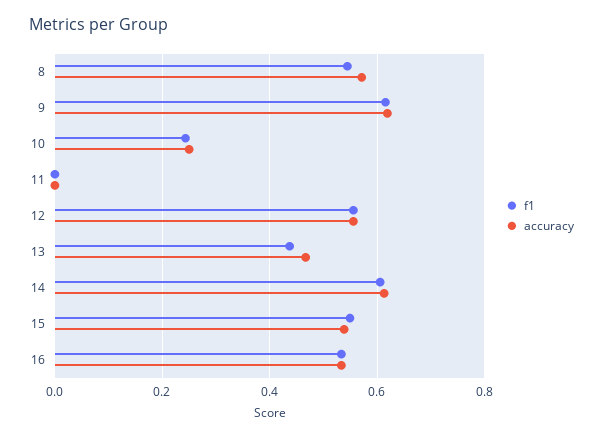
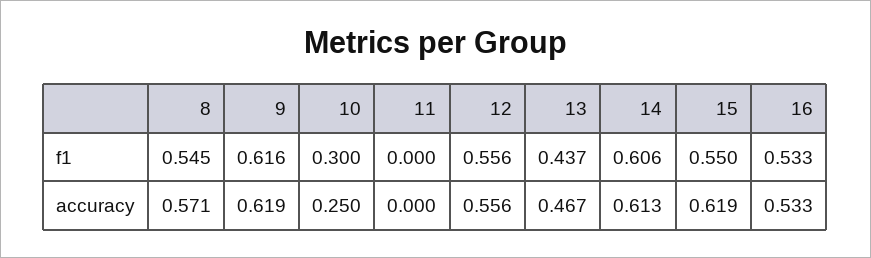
  {
    "f1": {
      "8": 0.545,
      "9": 0.616,
-     "10": 0.24,
+     "10": 0.3,
      "11": 0,
      "12": 0.556,
      "13": 0.437,
      "14": 0.606,
      "15": 0.55,
      "16": 0.533
    },
    "accuracy": {
      "8": 0.571,
      "9": 0.619,
      "10": 0.25,
      "11": 0,
      "12": 0.556,
      "13": 0.467,
      "14": 0.613,
-     "15": 0.54,
+     "15": 0.619,
      "16": 0.533
    }
  }

